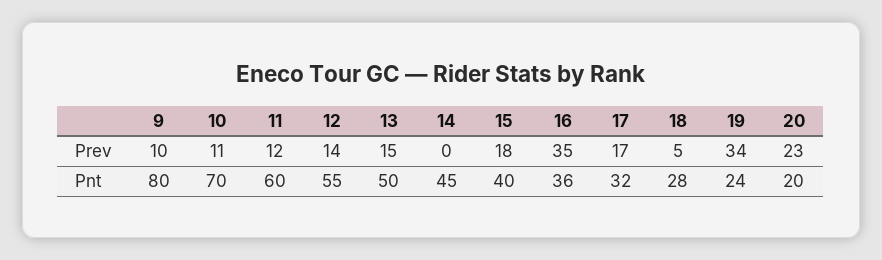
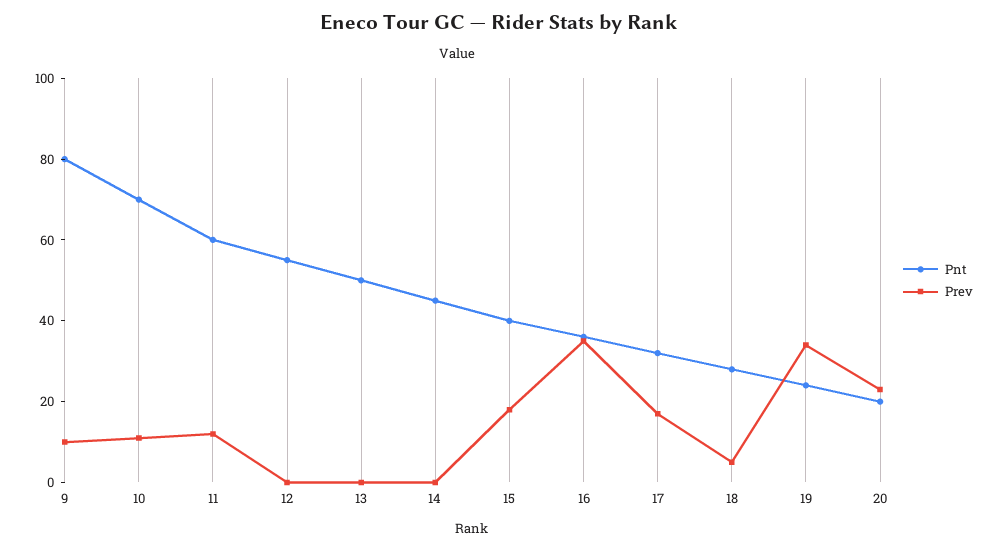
  {
    "Prev": {
      "9": 10,
      "10": 11,
      "11": 12,
-     "12": 14,
+     "12": 0,
-     "13": 15,
+     "13": 0,
      "14": 0,
      "15": 18,
      "16": 35,
      "17": 17,
      "18": 5,
      "19": 34,
      "20": 23
    },
    "Pnt": {
      "9": 80,
      "10": 70,
      "11": 60,
      "12": 55,
      "13": 50,
      "14": 45,
      "15": 40,
      "16": 36,
      "17": 32,
      "18": 28,
      "19": 24,
      "20": 20
    }
  }

